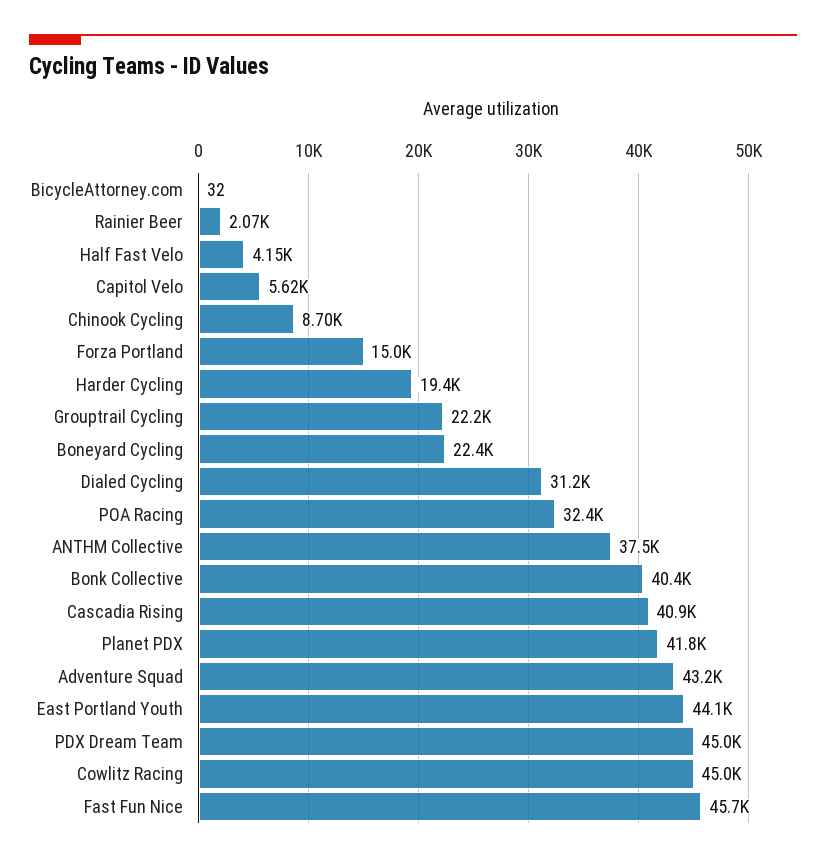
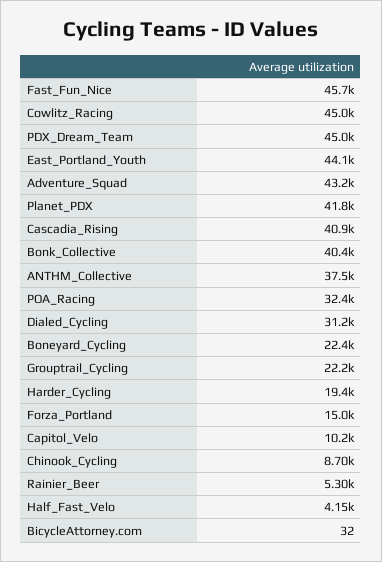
  {
    "BicycleAttorney.com": 32,
-   "Rainier Beer": 2070,
+   "Rainier Beer": 5300,
    "Half Fast Velo": 4150,
-   "Capitol Velo": 5620,
+   "Capitol Velo": 10200,
    "Chinook Cycling": 8700,
    "Forza Portland": 15000,
    "Harder Cycling": 19400,
    "Grouptrail Cycling": 22200,
    "Boneyard Cycling": 22400,
    "Dialed Cycling": 31200,
    "POA Racing": 32400,
    "ANTHM Collective": 37500,
    "Bonk Collective": 40400,
    "Cascadia Rising": 40900,
    "Planet PDX": 41800,
    "Adventure Squad": 43200,
    "East Portland Youth": 44100,
    "PDX Dream Team": 45000,
    "Cowlitz Racing": 45000,
    "Fast Fun Nice": 45700
  }

